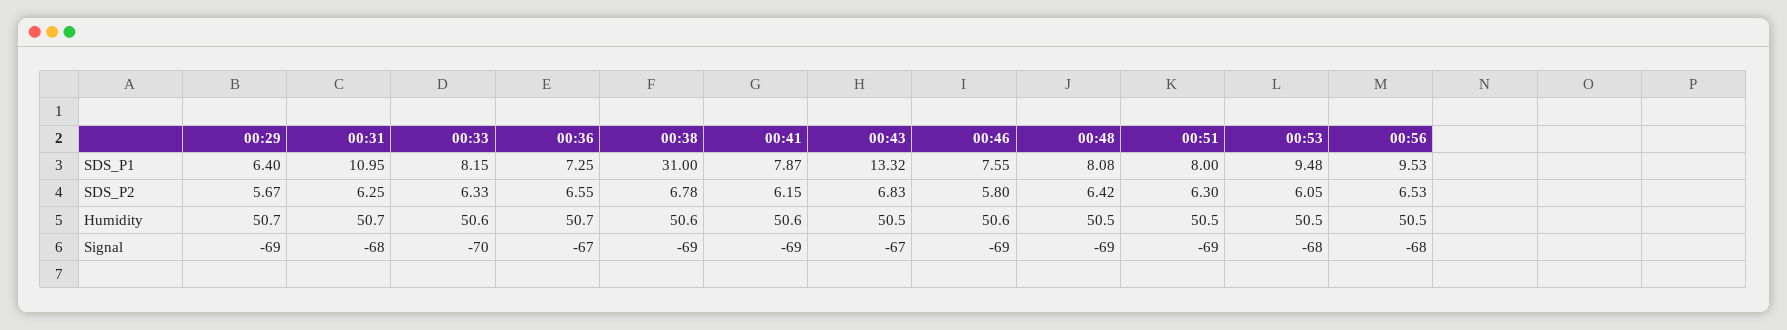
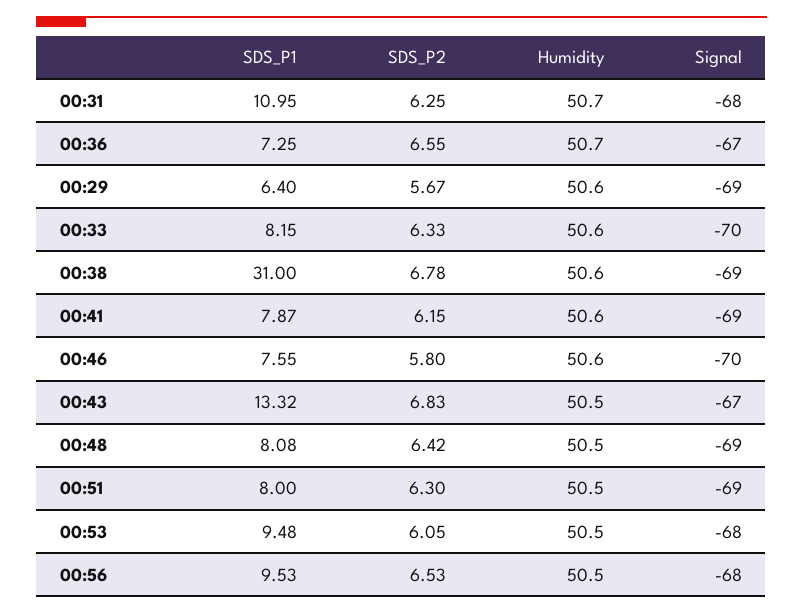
  {
    "00:29": {
      "SDS_P1": 6.4,
      "SDS_P2": 5.67,
-     "Humidity": 50.7,
+     "Humidity": 50.6,
      "Signal": -69
    },
    "00:31": {
      "SDS_P1": 10.95,
      "SDS_P2": 6.25,
      "Humidity": 50.7,
      "Signal": -68
    },
    "00:33": {
      "SDS_P1": 8.15,
      "SDS_P2": 6.33,
      "Humidity": 50.6,
      "Signal": -70
    },
    "00:36": {
      "SDS_P1": 7.25,
      "SDS_P2": 6.55,
      "Humidity": 50.7,
      "Signal": -67
    },
    "00:38": {
      "SDS_P1": 31,
      "SDS_P2": 6.78,
      "Humidity": 50.6,
      "Signal": -69
    },
    "00:41": {
      "SDS_P1": 7.87,
      "SDS_P2": 6.15,
      "Humidity": 50.6,
      "Signal": -69
    },
    "00:43": {
      "SDS_P1": 13.32,
      "SDS_P2": 6.83,
      "Humidity": 50.5,
      "Signal": -67
    },
    "00:46": {
      "SDS_P1": 7.55,
      "SDS_P2": 5.8,
      "Humidity": 50.6,
-     "Signal": -69
+     "Signal": -70
    },
    "00:48": {
      "SDS_P1": 8.08,
      "SDS_P2": 6.42,
      "Humidity": 50.5,
      "Signal": -69
    },
    "00:51": {
      "SDS_P1": 8,
      "SDS_P2": 6.3,
      "Humidity": 50.5,
      "Signal": -69
    },
    "00:53": {
      "SDS_P1": 9.48,
      "SDS_P2": 6.05,
      "Humidity": 50.5,
      "Signal": -68
    },
    "00:56": {
      "SDS_P1": 9.53,
      "SDS_P2": 6.53,
      "Humidity": 50.5,
      "Signal": -68
    }
  }

